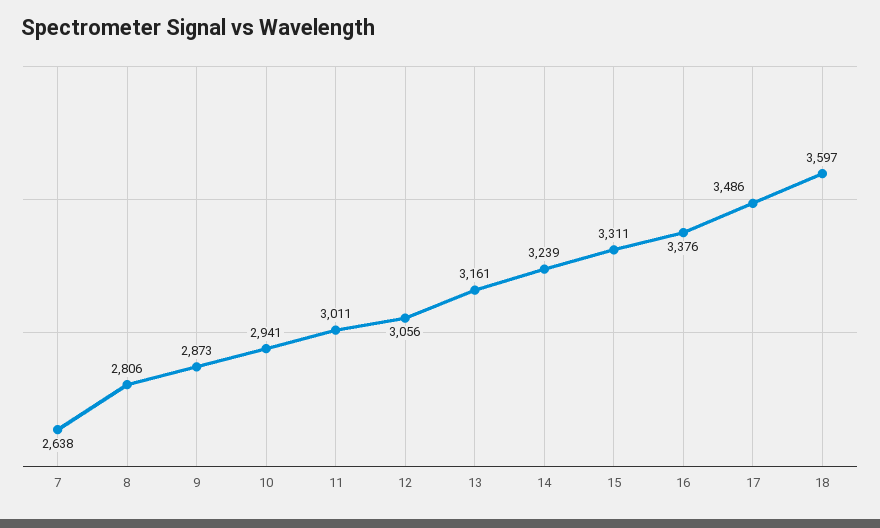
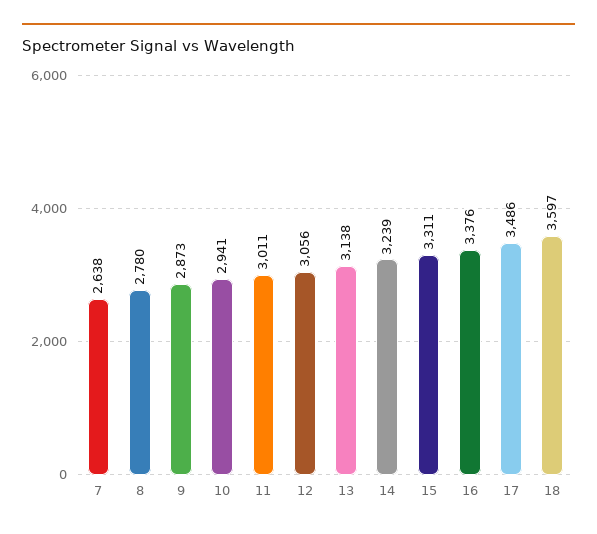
  {
    "7": 2638,
-   "8": 2806,
+   "8": 2780,
    "9": 2873,
    "10": 2941,
    "11": 3011,
    "12": 3056,
-   "13": 3161,
+   "13": 3138,
    "14": 3239,
    "15": 3311,
    "16": 3376,
    "17": 3486,
    "18": 3597
  }

